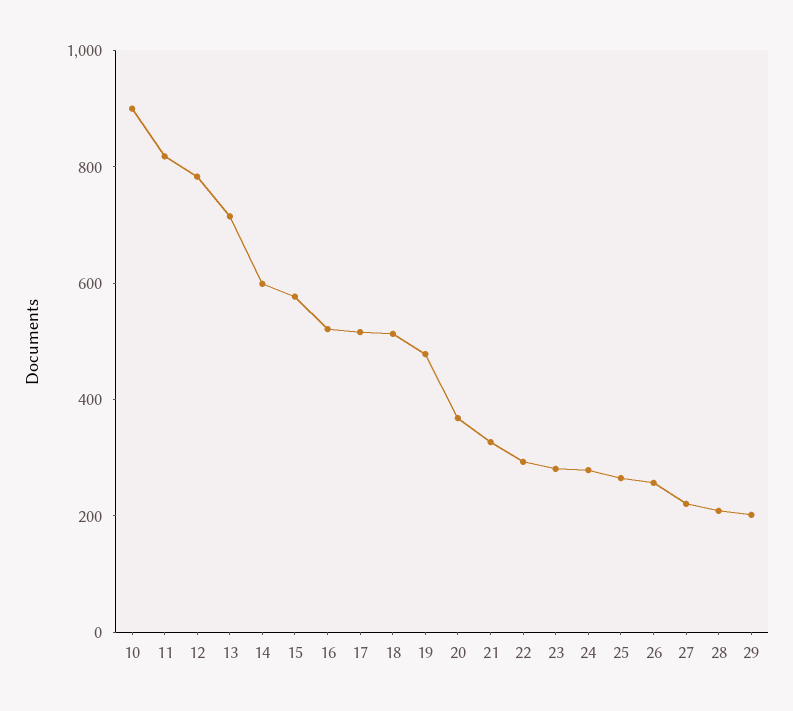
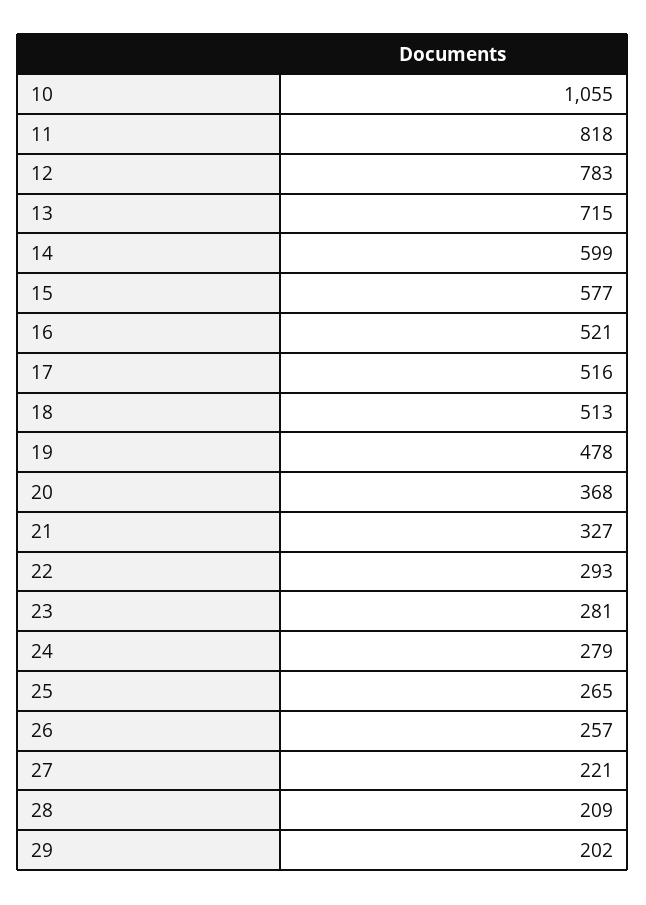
  {
-   "10": 900,
+   "10": 1055,
    "11": 818,
    "12": 783,
    "13": 715,
    "14": 599,
    "15": 577,
    "16": 521,
    "17": 516,
    "18": 513,
    "19": 478,
    "20": 368,
    "21": 327,
    "22": 293,
    "23": 281,
    "24": 279,
    "25": 265,
    "26": 257,
    "27": 221,
    "28": 209,
    "29": 202
  }

